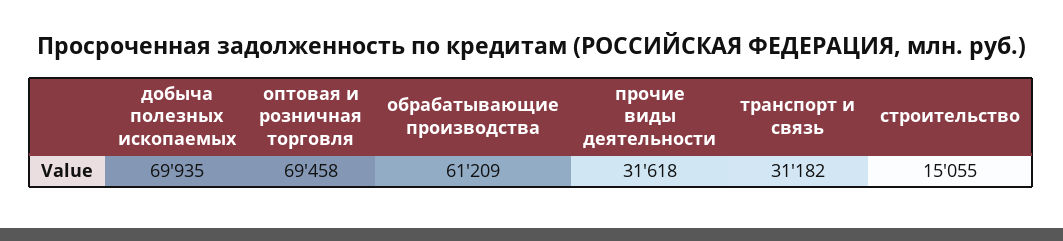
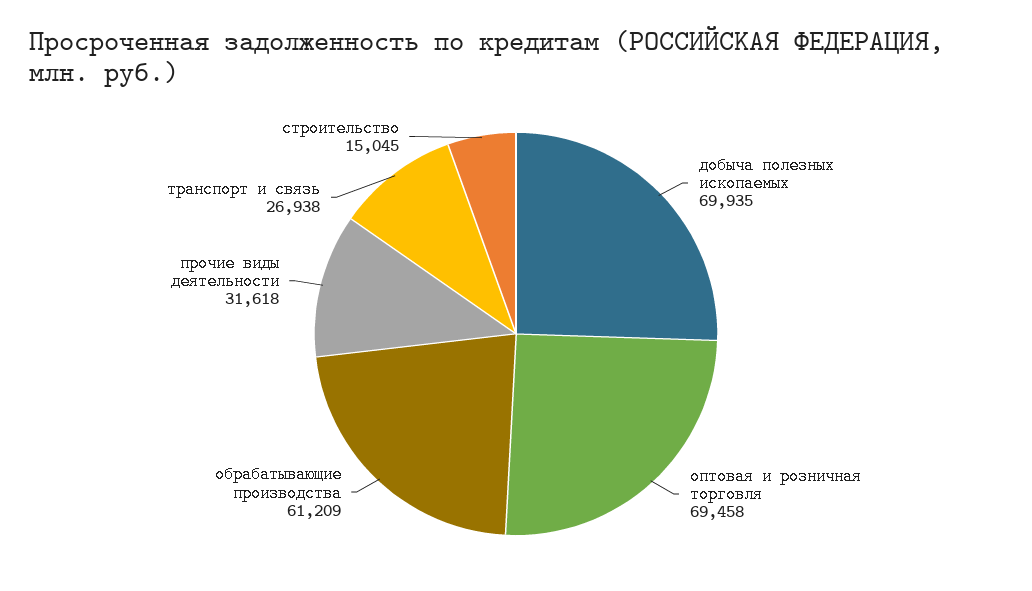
  {
    "добыча полезных ископаемых": 69935,
    "оптовая и розничная торговля": 69458,
    "обрабатывающие производства": 61209,
    "прочие виды деятельности": 31618,
-   "транспорт и связь": 31182,
+   "транспорт и связь": 26938,
-   "строительство": 15055
+   "строительство": 15045
  }

